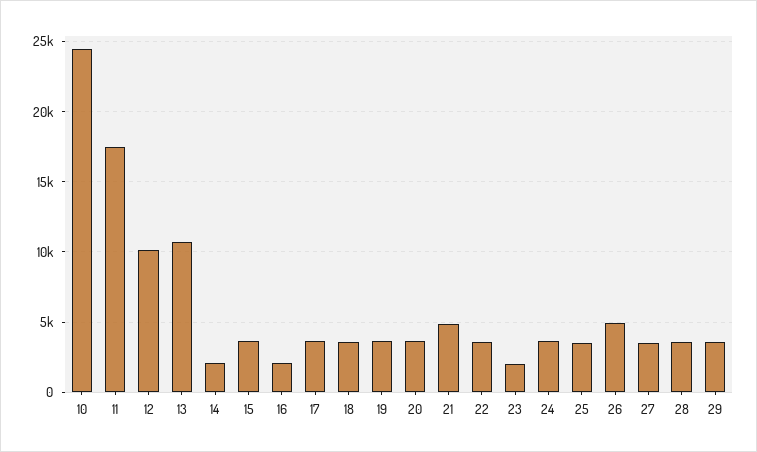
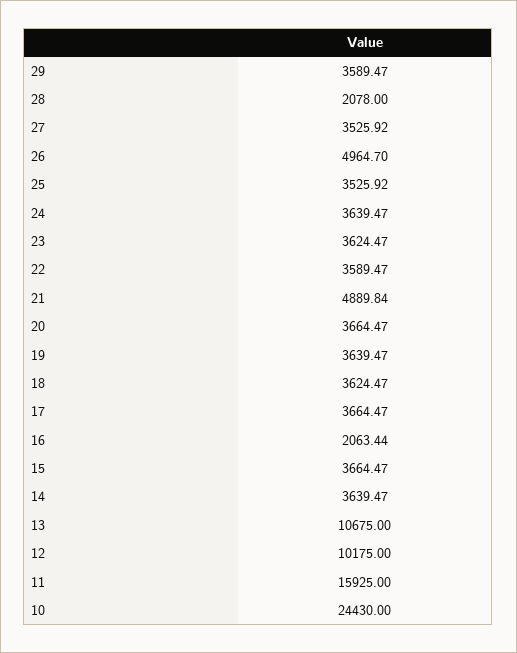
  {
    "10": 24430,
-   "11": 17500,
+   "11": 15925,
    "12": 10175,
    "13": 10675,
-   "14": 2000,
+   "14": 3639.47,
    "15": 3664.47,
    "16": 2063.44,
    "17": 3664.47,
    "18": 3624.47,
    "19": 3639.47,
    "20": 3664.47,
    "21": 4889.84,
    "22": 3589.47,
-   "23": 2000,
+   "23": 3624.47,
    "24": 3639.47,
    "25": 3525.92,
    "26": 4964.7,
    "27": 3525.92,
-   "28": 3500,
+   "28": 2078,
    "29": 3589.47
  }

